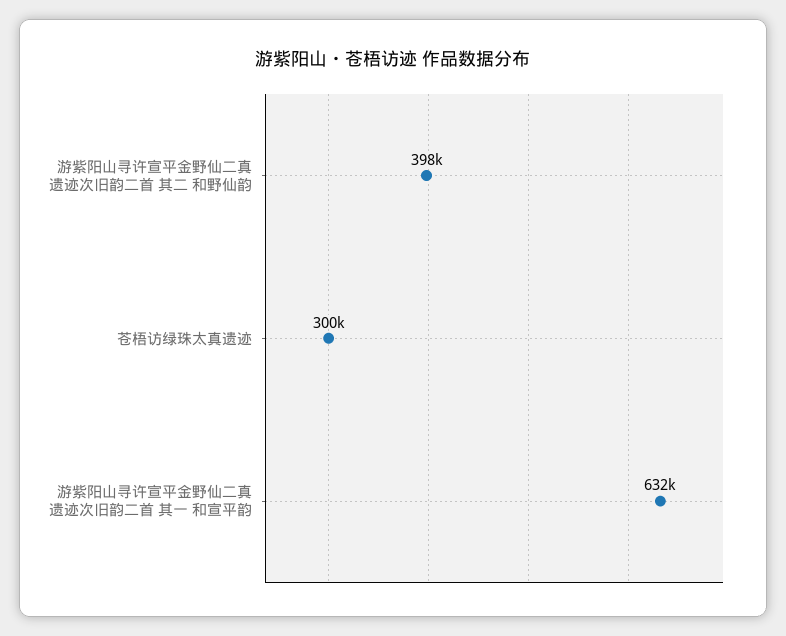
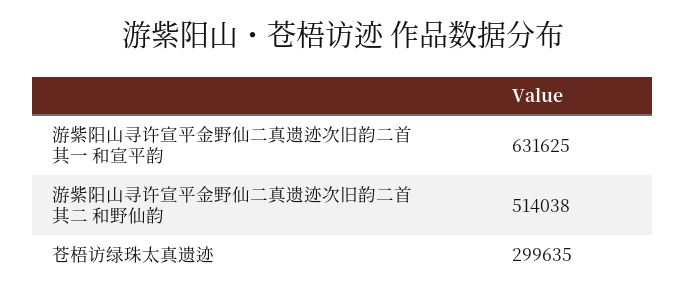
  {
-   "游紫阳山寻许宣平金野仙二真遗迹次旧韵二首 其二 和野仙韵": 398000,
+   "游紫阳山寻许宣平金野仙二真遗迹次旧韵二首 其二 和野仙韵": 514038,
    "苍梧访绿珠太真遗迹": 299635,
    "游紫阳山寻许宣平金野仙二真遗迹次旧韵二首 其一 和宣平韵": 631625
  }

